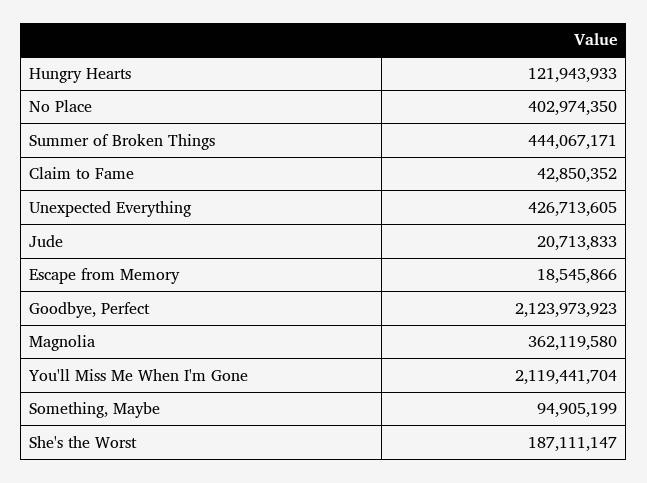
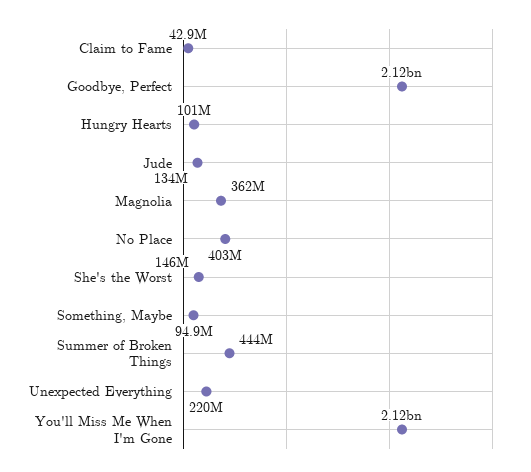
  {
-   "Hungry Hearts": 121943933,
+   "Hungry Hearts": 101000000,
    "No Place": 402974350,
    "Summer of Broken Things": 444067171,
    "Claim to Fame": 42850352,
-   "Unexpected Everything": 426713605,
+   "Unexpected Everything": 220000000,
-   "Jude": 20713833,
+   "Jude": 134000000,
-   "Escape from Memory": 18545866,
    "Goodbye, Perfect": 2123973923,
    "Magnolia": 362119580,
    "You'll Miss Me When I'm Gone": 2119441704,
    "Something, Maybe": 94905199,
-   "She's the Worst": 187111147
+   "She's the Worst": 146000000
  }

